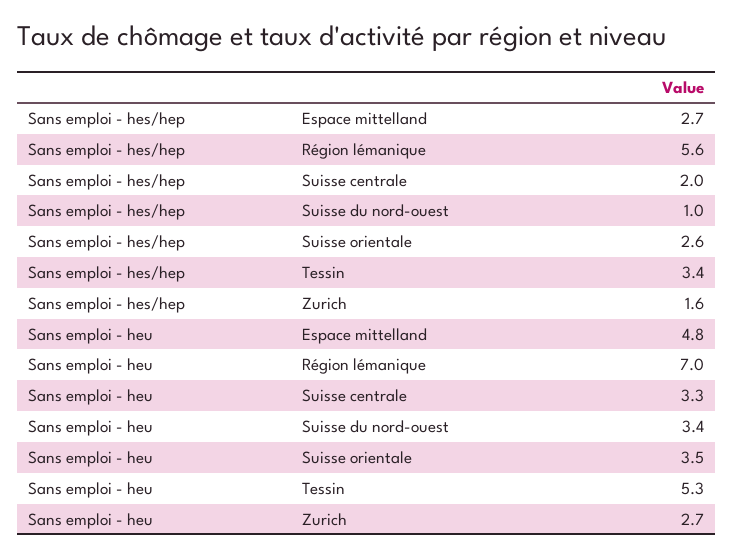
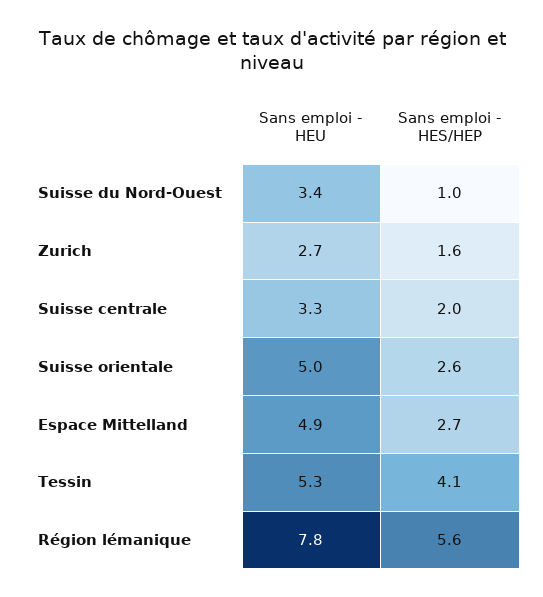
  {
    "Sans emploi - hes/hep": {
      "Espace mittelland": 2.7,
      "Région lémanique": 5.6,
      "Suisse centrale": 2,
      "Suisse du nord-ouest": 1,
      "Suisse orientale": 2.6,
-     "Tessin": 3.4,
+     "Tessin": 4.1,
      "Zurich": 1.6
    },
    "Sans emploi - heu": {
-     "Espace mittelland": 4.8,
+     "Espace mittelland": 4.9,
-     "Région lémanique": 7,
+     "Région lémanique": 7.8,
      "Suisse centrale": 3.3,
      "Suisse du nord-ouest": 3.4,
-     "Suisse orientale": 3.5,
+     "Suisse orientale": 5,
      "Tessin": 5.3,
      "Zurich": 2.7
    }
  }

